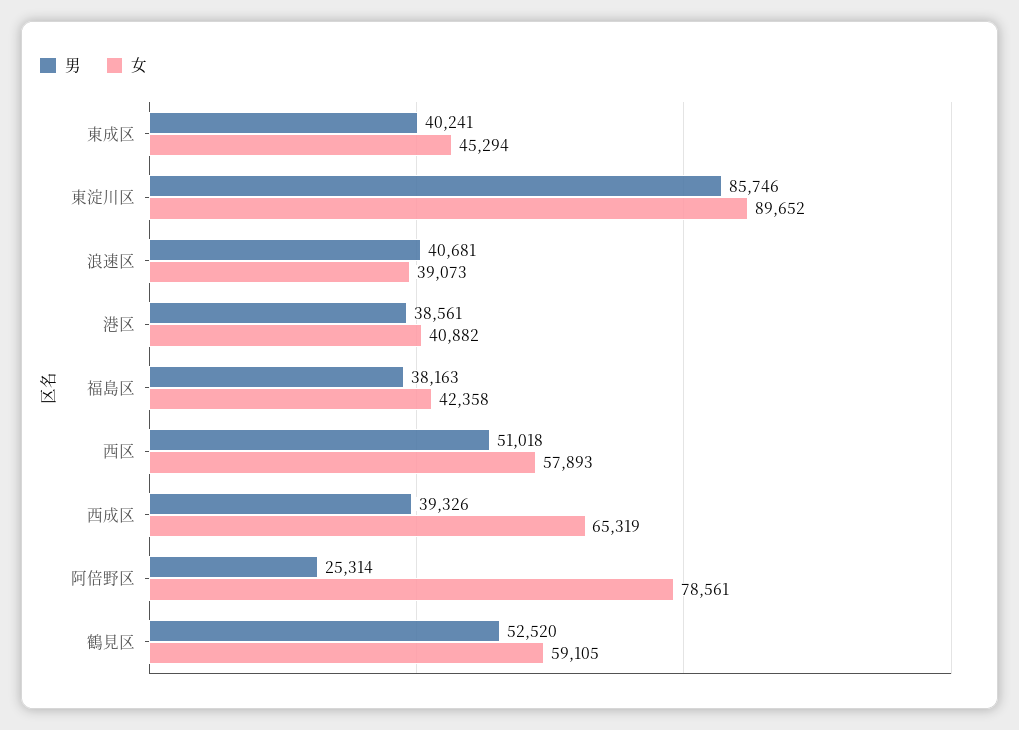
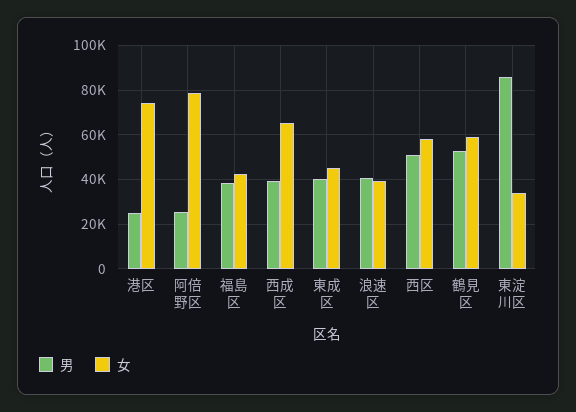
  {
    "男": {
      "東成区": 40241,
      "東淀川区": 85746,
      "浪速区": 40681,
-     "港区": 38561,
+     "港区": 25000,
      "福島区": 38163,
      "西区": 51018,
      "西成区": 39326,
      "阿倍野区": 25314,
      "鶴見区": 52520
    },
    "女": {
      "東成区": 45294,
-     "東淀川区": 89652,
+     "東淀川区": 35000,
      "浪速区": 39073,
-     "港区": 40882,
+     "港区": 75000,
      "福島区": 42358,
      "西区": 57893,
      "西成区": 65319,
      "阿倍野区": 78561,
      "鶴見区": 59105
    }
  }

